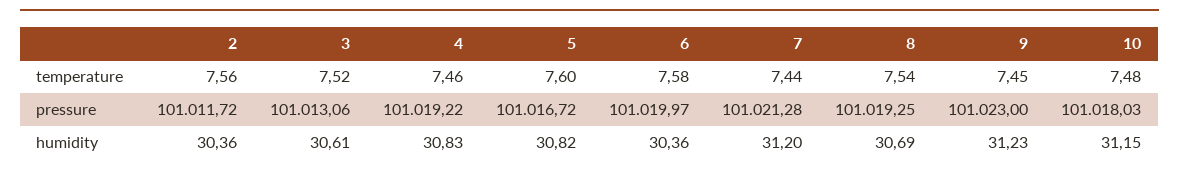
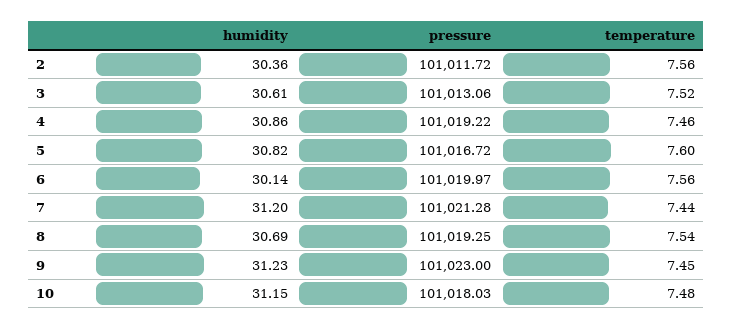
  {
    "2": {
      "temperature": 7.56,
      "pressure": 101011.72,
      "humidity": 30.36
    },
    "3": {
      "temperature": 7.52,
      "pressure": 101013.06,
      "humidity": 30.61
    },
    "4": {
      "temperature": 7.46,
      "pressure": 101019.22,
-     "humidity": 30.83
+     "humidity": 30.86
    },
    "5": {
      "temperature": 7.6,
      "pressure": 101016.72,
      "humidity": 30.82
    },
    "6": {
-     "temperature": 7.58,
+     "temperature": 7.56,
      "pressure": 101019.97,
-     "humidity": 30.36
+     "humidity": 30.14
    },
    "7": {
      "temperature": 7.44,
      "pressure": 101021.28,
      "humidity": 31.2
    },
    "8": {
      "temperature": 7.54,
      "pressure": 101019.25,
      "humidity": 30.69
    },
    "9": {
      "temperature": 7.45,
      "pressure": 101023,
      "humidity": 31.23
    },
    "10": {
      "temperature": 7.48,
      "pressure": 101018.03,
      "humidity": 31.15
    }
  }

